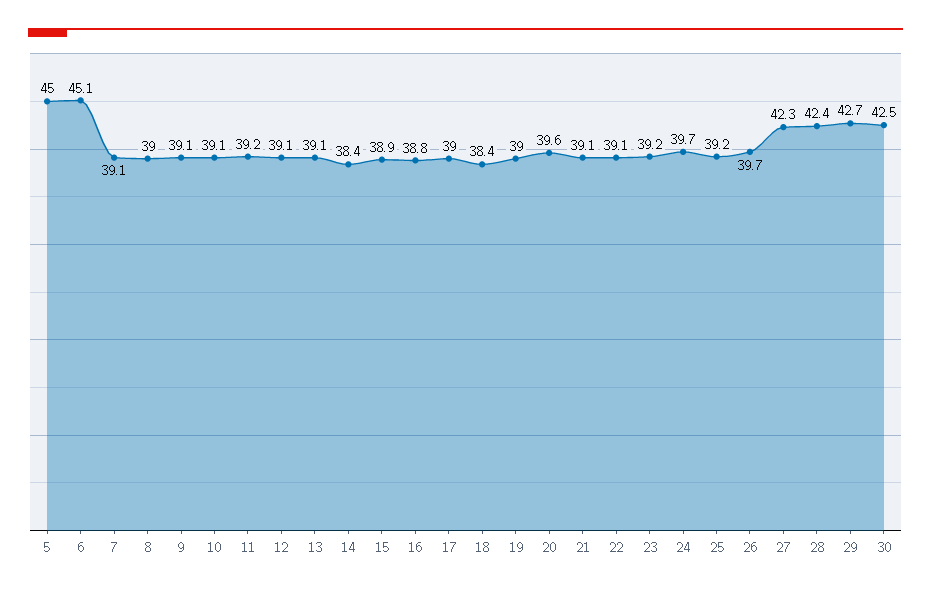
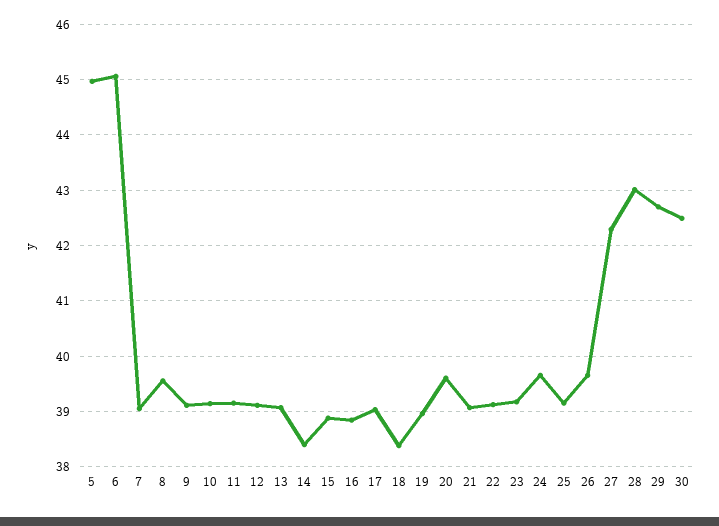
  {
    "5": 45,
    "6": 45.1,
    "7": 39.1,
-   "8": 39,
+   "8": 39.6,
    "9": 39.1,
    "10": 39.1,
    "11": 39.2,
    "12": 39.1,
    "13": 39.1,
    "14": 38.4,
    "15": 38.9,
    "16": 38.8,
    "17": 39,
    "18": 38.4,
    "19": 39,
    "20": 39.6,
    "21": 39.1,
    "22": 39.1,
    "23": 39.2,
    "24": 39.7,
    "25": 39.2,
    "26": 39.7,
    "27": 42.3,
-   "28": 42.4,
+   "28": 43,
    "29": 42.7,
    "30": 42.5
  }

